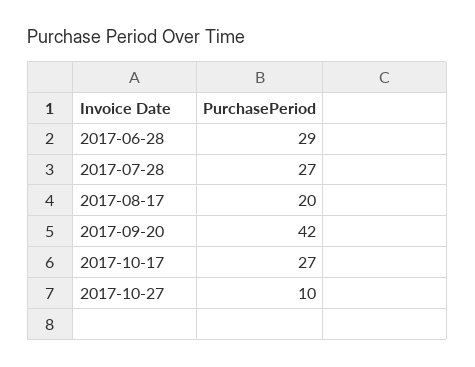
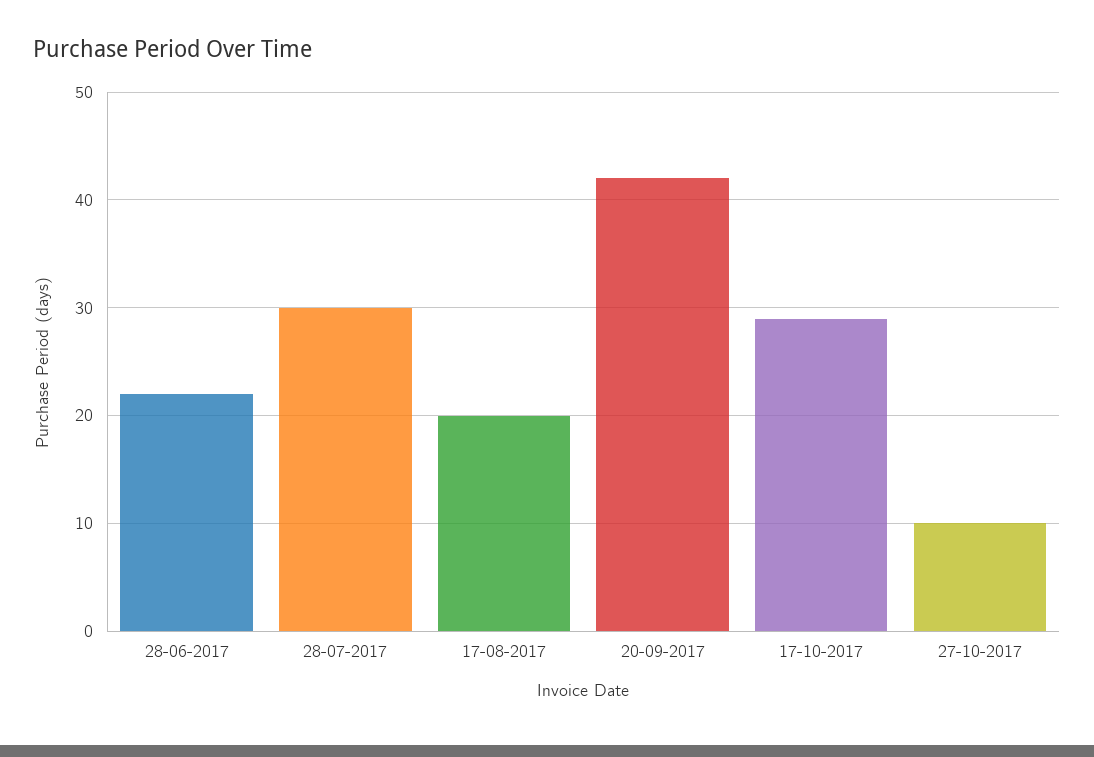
  {
-   "2017-06-28": 29,
+   "2017-06-28": 22,
-   "2017-07-28": 27,
+   "2017-07-28": 30,
    "2017-08-17": 20,
    "2017-09-20": 42,
-   "2017-10-17": 27,
+   "2017-10-17": 29,
    "2017-10-27": 10
  }

